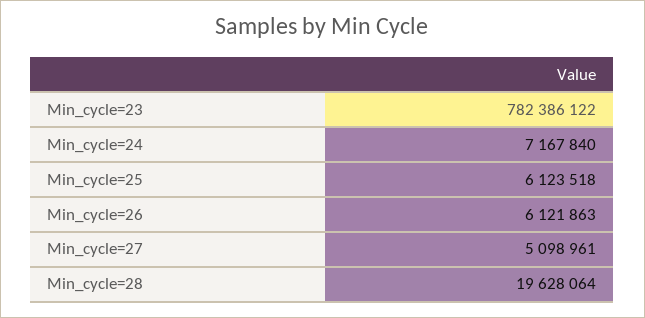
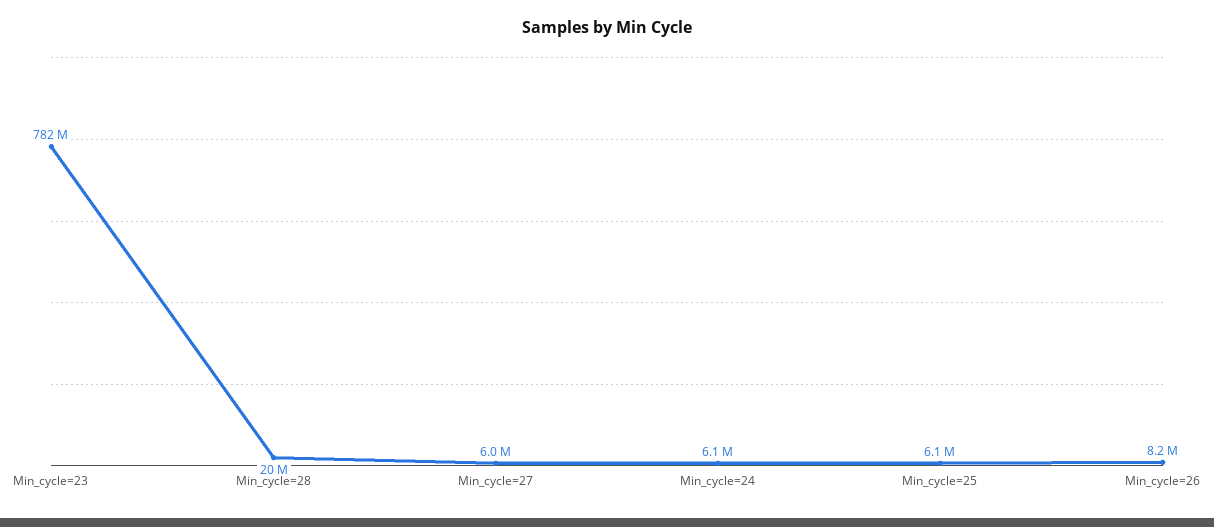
  {
    "Min_cycle=23": 782386122,
-   "Min_cycle=24": 7167840,
+   "Min_cycle=24": 6100000,
    "Min_cycle=25": 6123518,
-   "Min_cycle=26": 6121863,
+   "Min_cycle=26": 8200000,
-   "Min_cycle=27": 5098961,
+   "Min_cycle=27": 6000000,
    "Min_cycle=28": 19628064
  }

